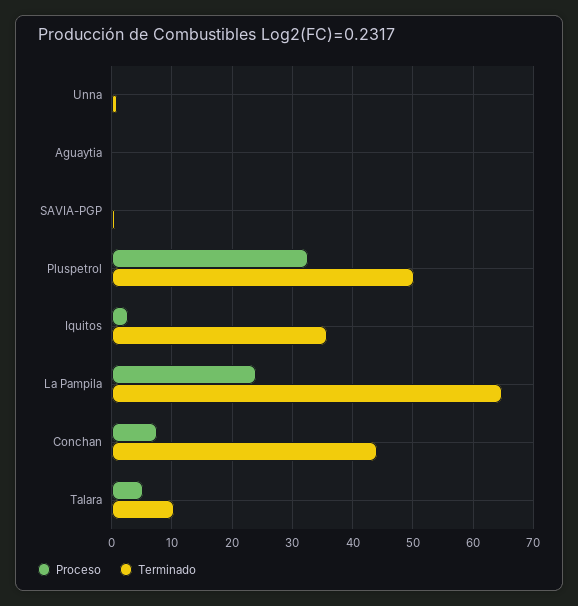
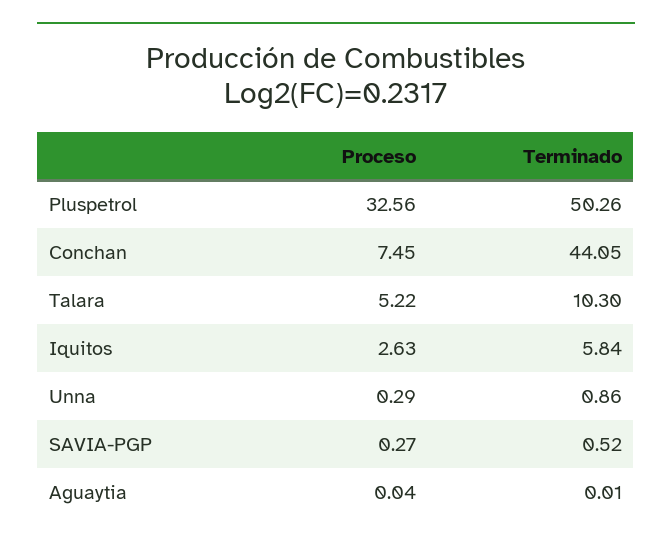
  {
    "Proceso": {
      "Unna": 0.29,
      "Aguaytia": 0.04,
      "SAVIA-PGP": 0.27,
      "Pluspetrol": 32.56,
      "Iquitos": 2.63,
-     "La Pampila": 24,
      "Conchan": 7.45,
      "Talara": 5.22
    },
    "Terminado": {
      "Unna": 0.86,
      "Aguaytia": 0.01,
      "SAVIA-PGP": 0.52,
      "Pluspetrol": 50.26,
-     "Iquitos": 36,
+     "Iquitos": 5.84,
-     "La Pampila": 65,
      "Conchan": 44.05,
      "Talara": 10.3
    }
  }

